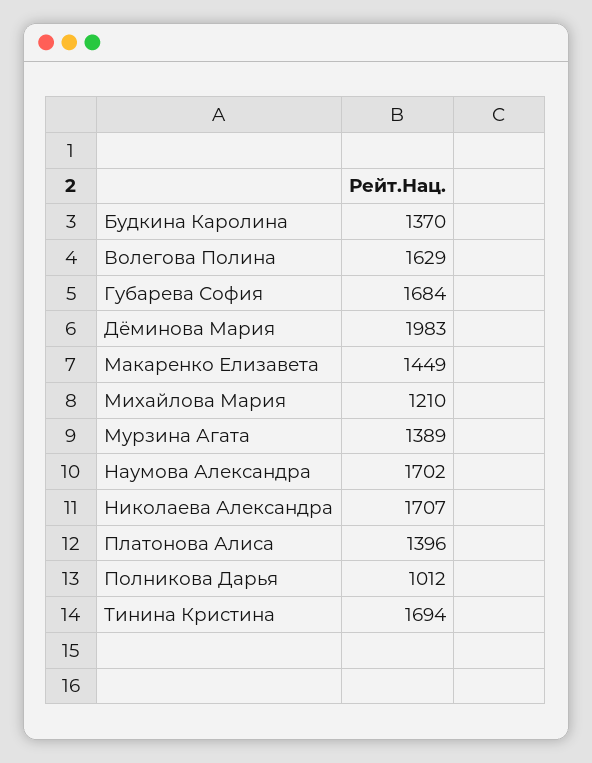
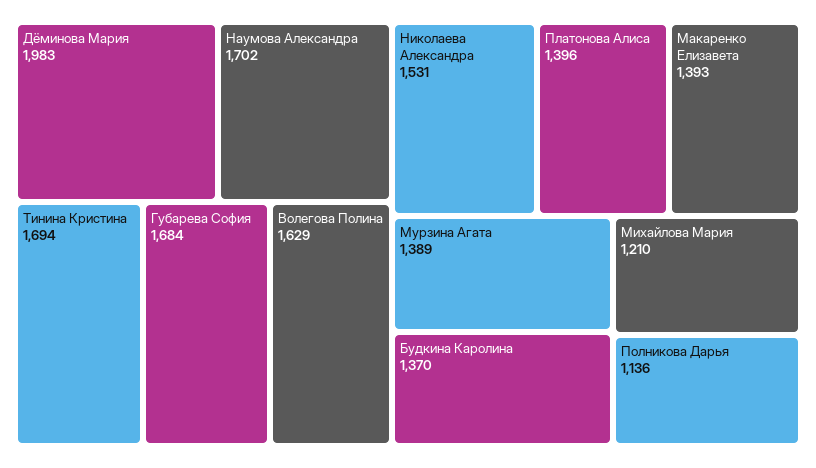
  {
    "Будкина Каролина": 1370,
    "Волегова Полина": 1629,
    "Губарева София": 1684,
    "Дёминова Мария": 1983,
-   "Макаренко Елизавета": 1449,
+   "Макаренко Елизавета": 1393,
    "Михайлова Мария": 1210,
    "Мурзина Агата": 1389,
    "Наумова Александра": 1702,
-   "Николаева Александра": 1707,
+   "Николаева Александра": 1531,
    "Платонова Алиса": 1396,
-   "Полникова Дарья": 1012,
+   "Полникова Дарья": 1136,
    "Тинина Кристина": 1694
  }

